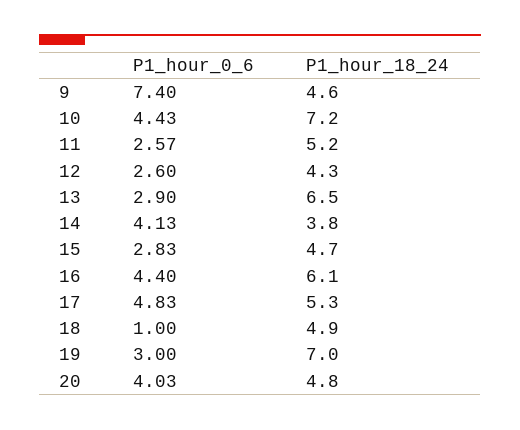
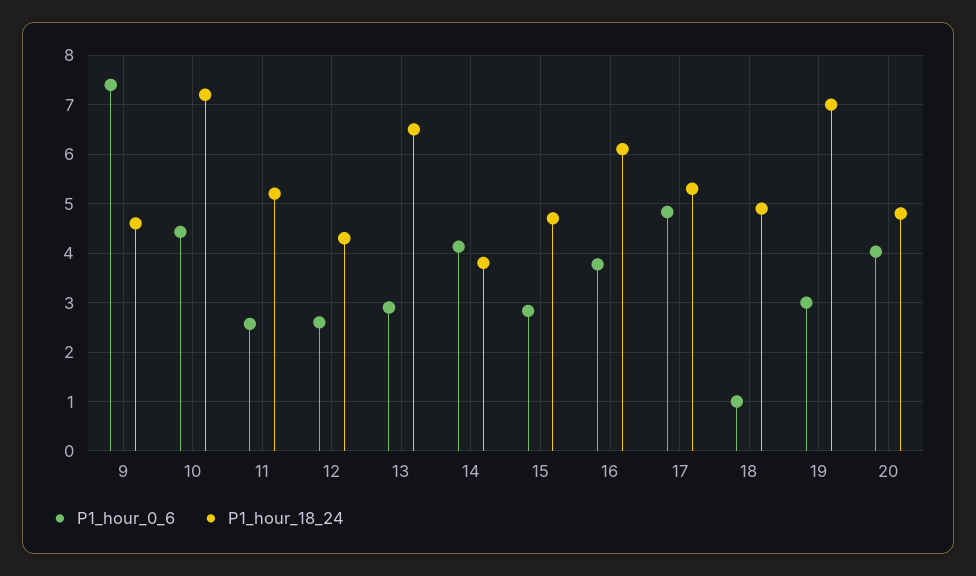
  {
    "P1_hour_0_6": {
      "9": 7.4,
      "10": 4.43,
      "11": 2.57,
      "12": 2.6,
      "13": 2.9,
      "14": 4.13,
      "15": 2.83,
-     "16": 4.4,
+     "16": 3.8,
      "17": 4.83,
      "18": 1,
      "19": 3,
      "20": 4.03
    },
    "P1_hour_18_24": {
      "9": 4.6,
      "10": 7.2,
      "11": 5.2,
      "12": 4.3,
      "13": 6.5,
      "14": 3.8,
      "15": 4.7,
      "16": 6.1,
      "17": 5.3,
      "18": 4.9,
      "19": 7,
      "20": 4.8
    }
  }

